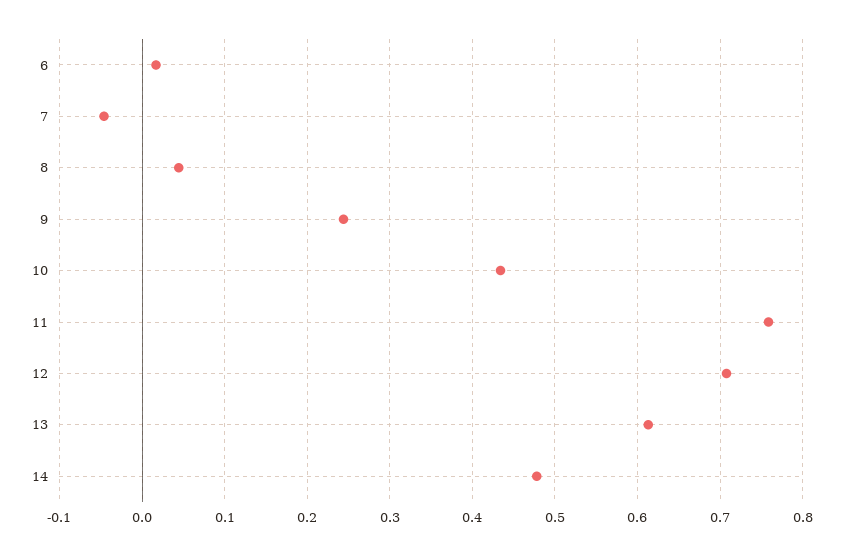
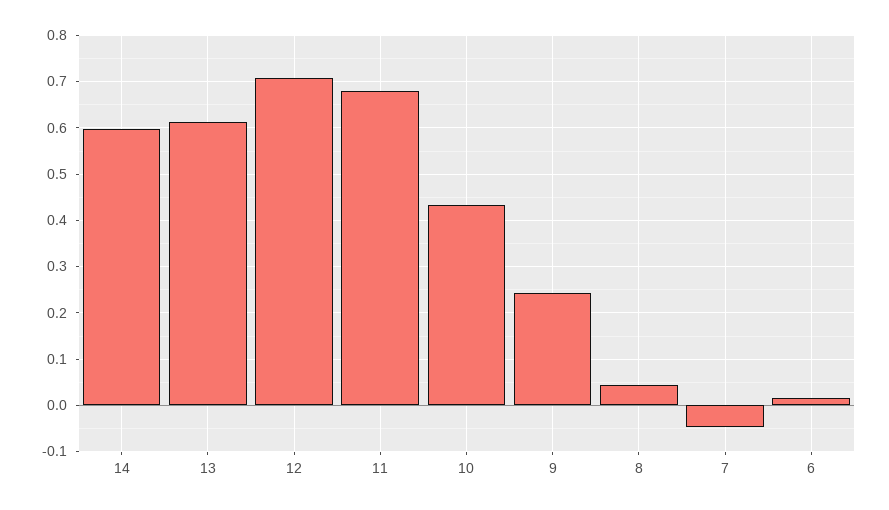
  {
    "6": 0.02,
    "7": -0.05,
    "8": 0.04,
    "9": 0.24,
    "10": 0.43,
-   "11": 0.76,
+   "11": 0.68,
    "12": 0.71,
    "13": 0.61,
-   "14": 0.48
+   "14": 0.6
  }

